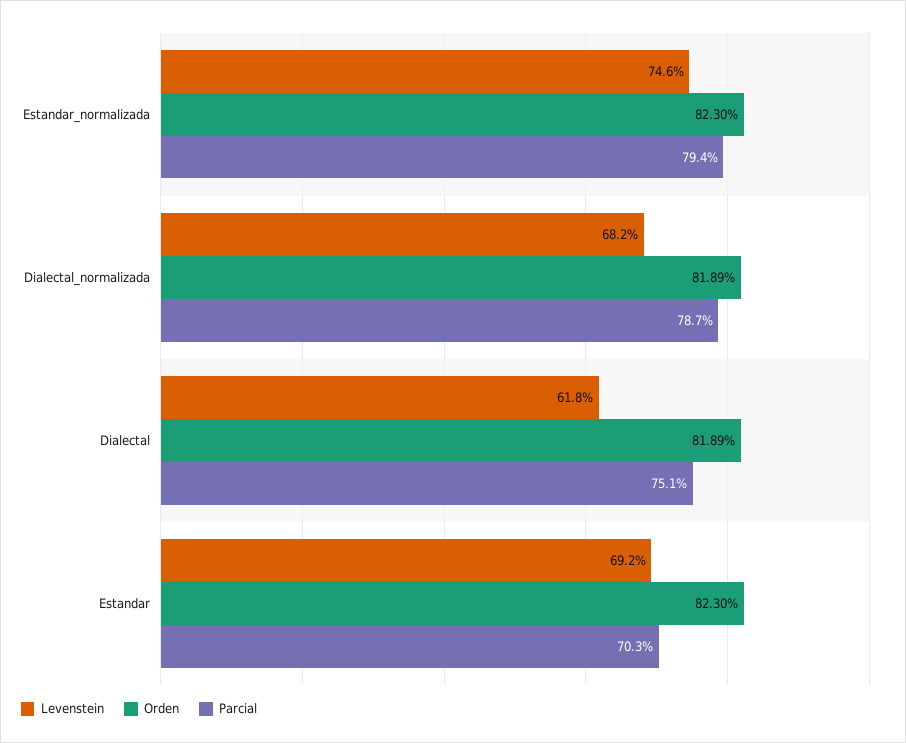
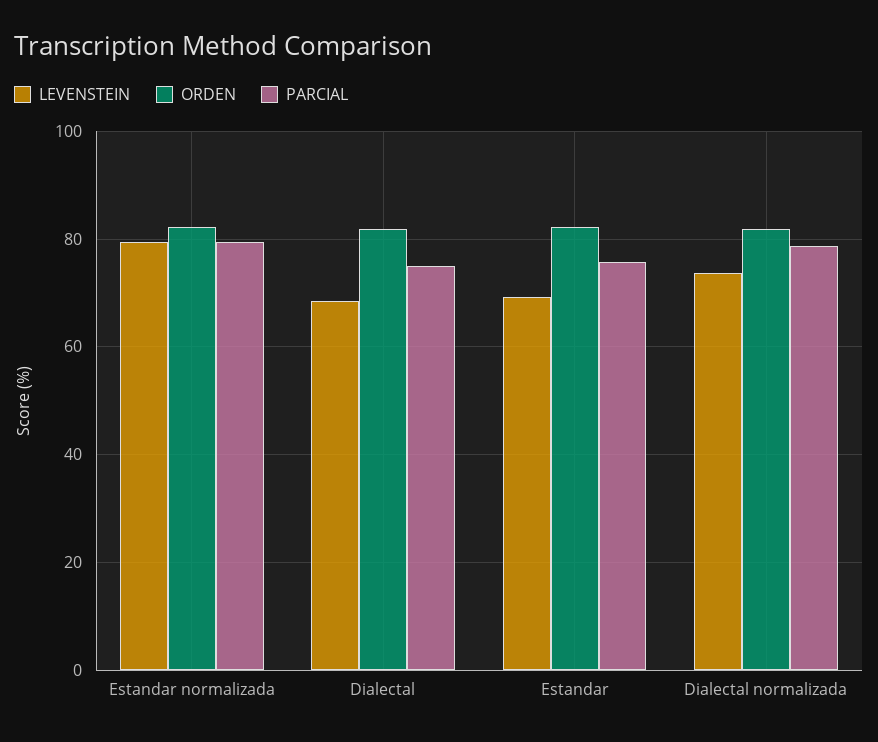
  {
    "Levenstein": {
-     "Estandar_normalizada": 74.6,
+     "Estandar_normalizada": 80,
-     "Dialectal_normalizada": 68.2,
+     "Dialectal_normalizada": 74,
-     "Dialectal": 61.8,
+     "Dialectal": 68,
      "Estandar": 69.2
    },
    "Orden": {
      "Estandar_normalizada": 82.3,
      "Dialectal_normalizada": 81.89,
      "Dialectal": 81.89,
      "Estandar": 82.3
    },
    "Parcial": {
      "Estandar_normalizada": 79.4,
      "Dialectal_normalizada": 78.7,
      "Dialectal": 75.1,
-     "Estandar": 70.3
+     "Estandar": 76
    }
  }

